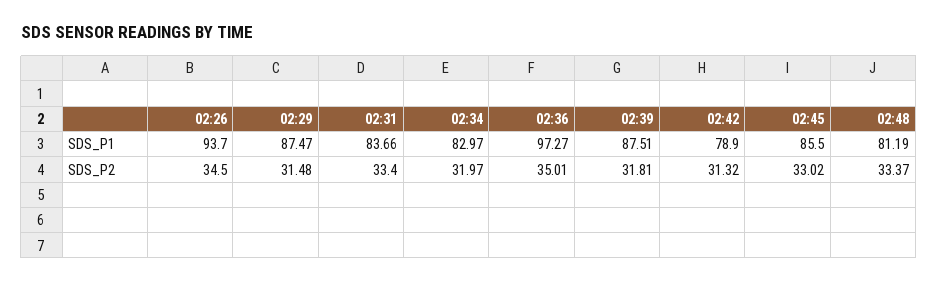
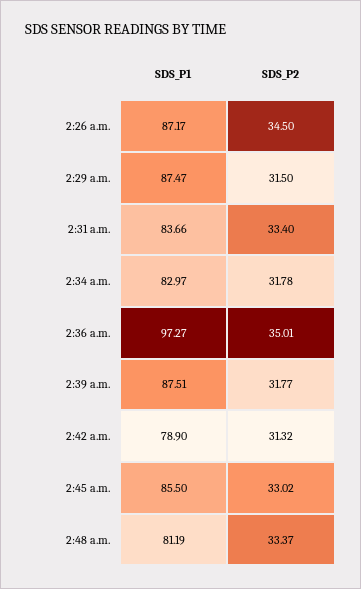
  {
    "02:26": {
-     "SDS_P1": 93.7,
+     "SDS_P1": 87.17,
      "SDS_P2": 34.5
    },
    "02:29": {
      "SDS_P1": 87.47,
-     "SDS_P2": 31.48
+     "SDS_P2": 31.5
    },
    "02:31": {
      "SDS_P1": 83.66,
      "SDS_P2": 33.4
    },
    "02:34": {
      "SDS_P1": 82.97,
-     "SDS_P2": 31.97
+     "SDS_P2": 31.78
    },
    "02:36": {
      "SDS_P1": 97.27,
      "SDS_P2": 35.01
    },
    "02:39": {
      "SDS_P1": 87.51,
-     "SDS_P2": 31.81
+     "SDS_P2": 31.77
    },
    "02:42": {
      "SDS_P1": 78.9,
      "SDS_P2": 31.32
    },
    "02:45": {
      "SDS_P1": 85.5,
      "SDS_P2": 33.02
    },
    "02:48": {
      "SDS_P1": 81.19,
      "SDS_P2": 33.37
    }
  }

